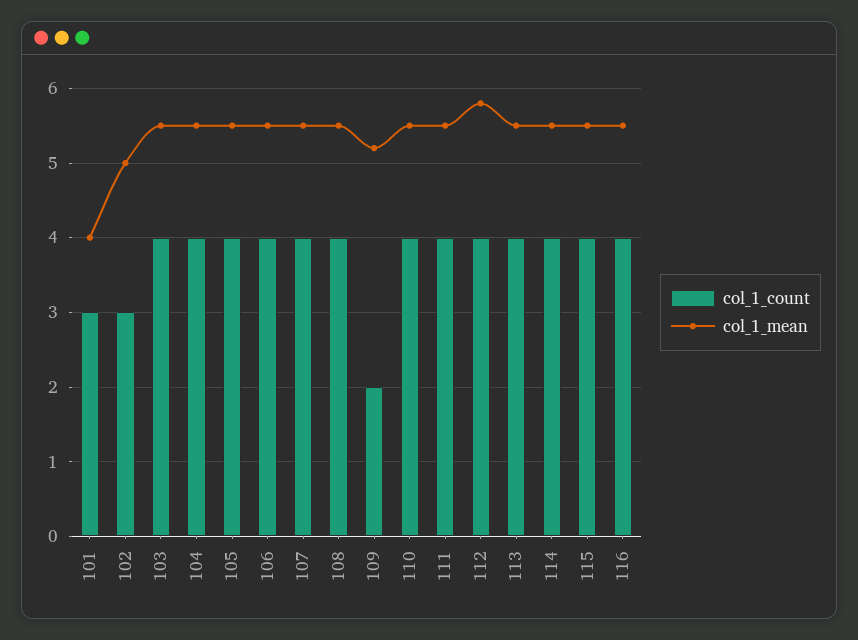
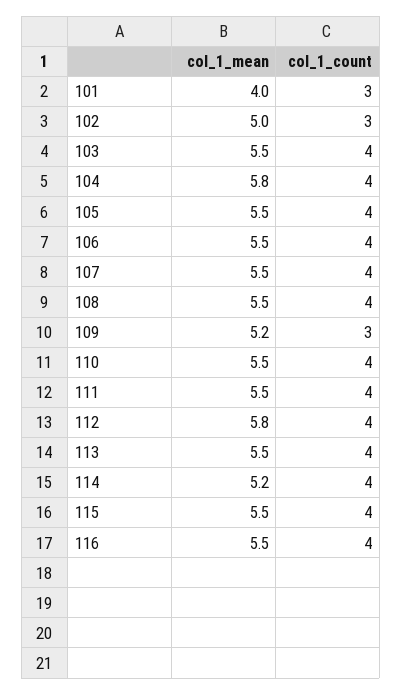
  {
    "col_1_count": {
      "101": 3,
      "102": 3,
      "103": 4,
      "104": 4,
      "105": 4,
      "106": 4,
      "107": 4,
      "108": 4,
-     "109": 2,
+     "109": 3,
      "110": 4,
      "111": 4,
      "112": 4,
      "113": 4,
      "114": 4,
      "115": 4,
      "116": 4
    },
    "col_1_mean": {
      "101": 4,
      "102": 5,
      "103": 5.5,
-     "104": 5.5,
+     "104": 5.8,
      "105": 5.5,
      "106": 5.5,
      "107": 5.5,
      "108": 5.5,
      "109": 5.2,
      "110": 5.5,
      "111": 5.5,
      "112": 5.8,
      "113": 5.5,
-     "114": 5.5,
+     "114": 5.2,
      "115": 5.5,
      "116": 5.5
    }
  }

